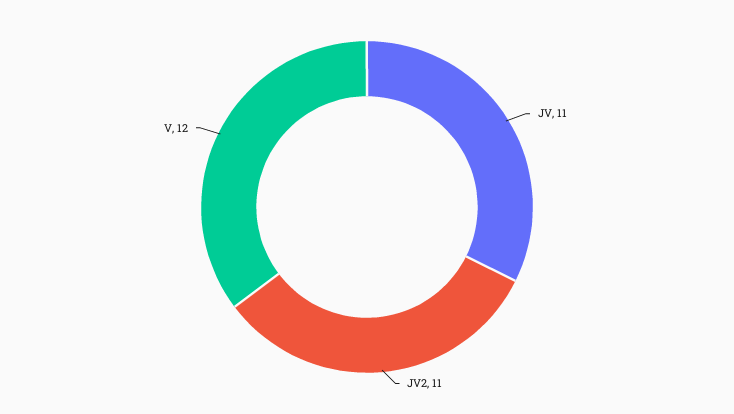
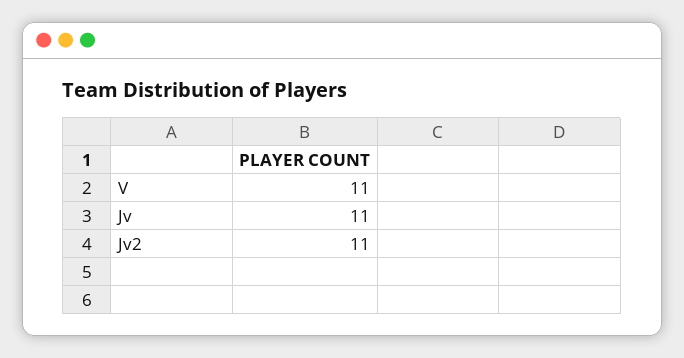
  {
    "JV": 11,
    "JV2": 11,
-   "V": 12
+   "V": 11
  }

